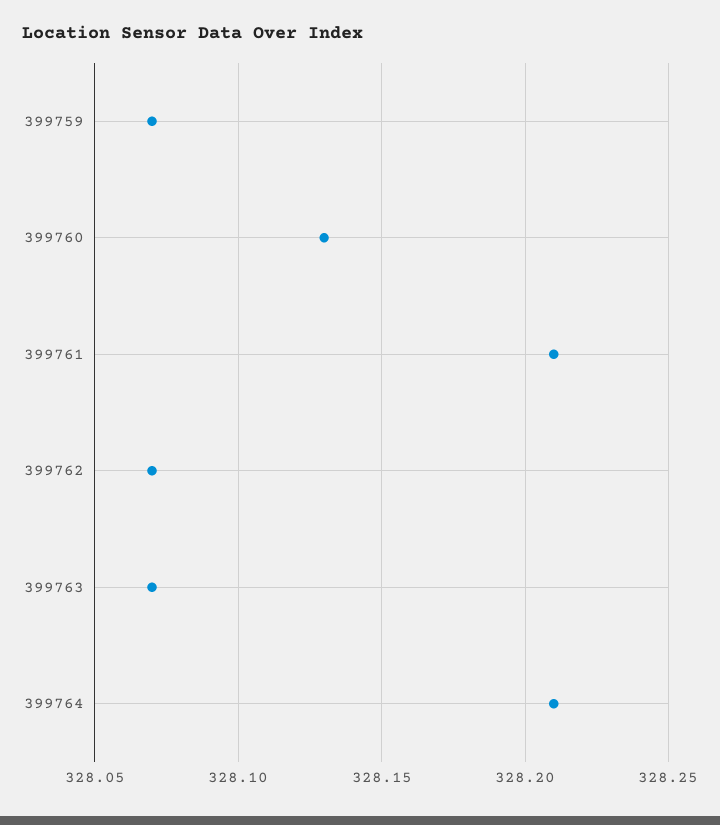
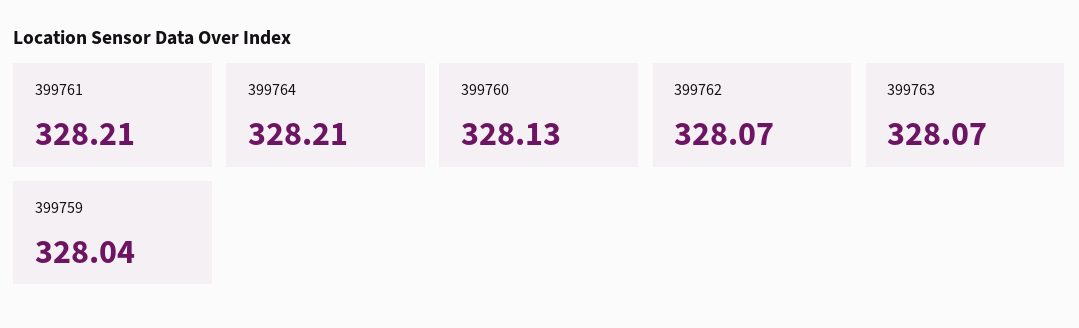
  {
-   "399759": 328.07,
+   "399759": 328.04,
    "399760": 328.13,
    "399761": 328.21,
    "399762": 328.07,
    "399763": 328.07,
    "399764": 328.21
  }

